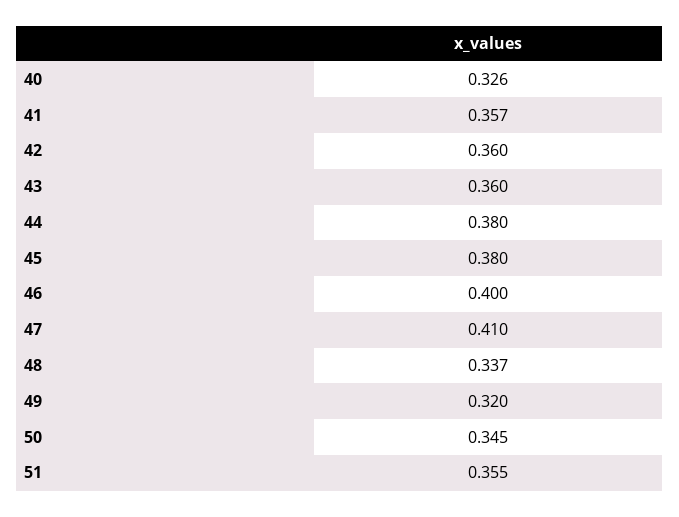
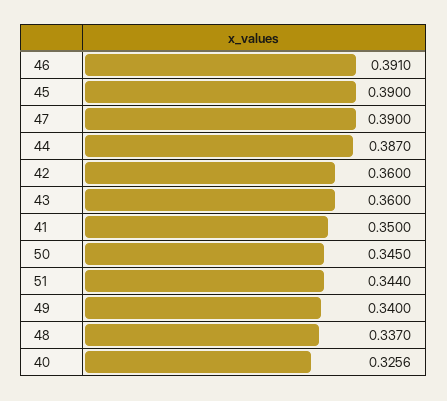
  {
    "40": 0.3256,
-   "41": 0.357,
+   "41": 0.35,
    "42": 0.36,
    "43": 0.36,
-   "44": 0.38,
+   "44": 0.387,
-   "45": 0.38,
+   "45": 0.39,
-   "46": 0.4,
+   "46": 0.391,
-   "47": 0.41,
+   "47": 0.39,
    "48": 0.337,
-   "49": 0.32,
+   "49": 0.34,
    "50": 0.345,
-   "51": 0.355
+   "51": 0.344
  }

